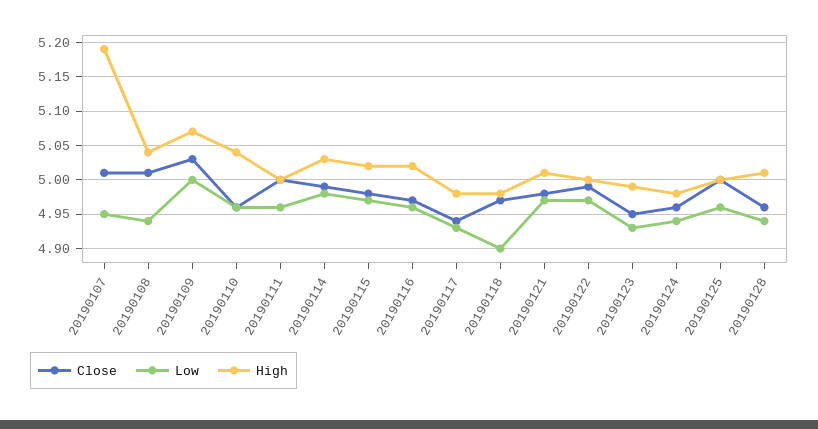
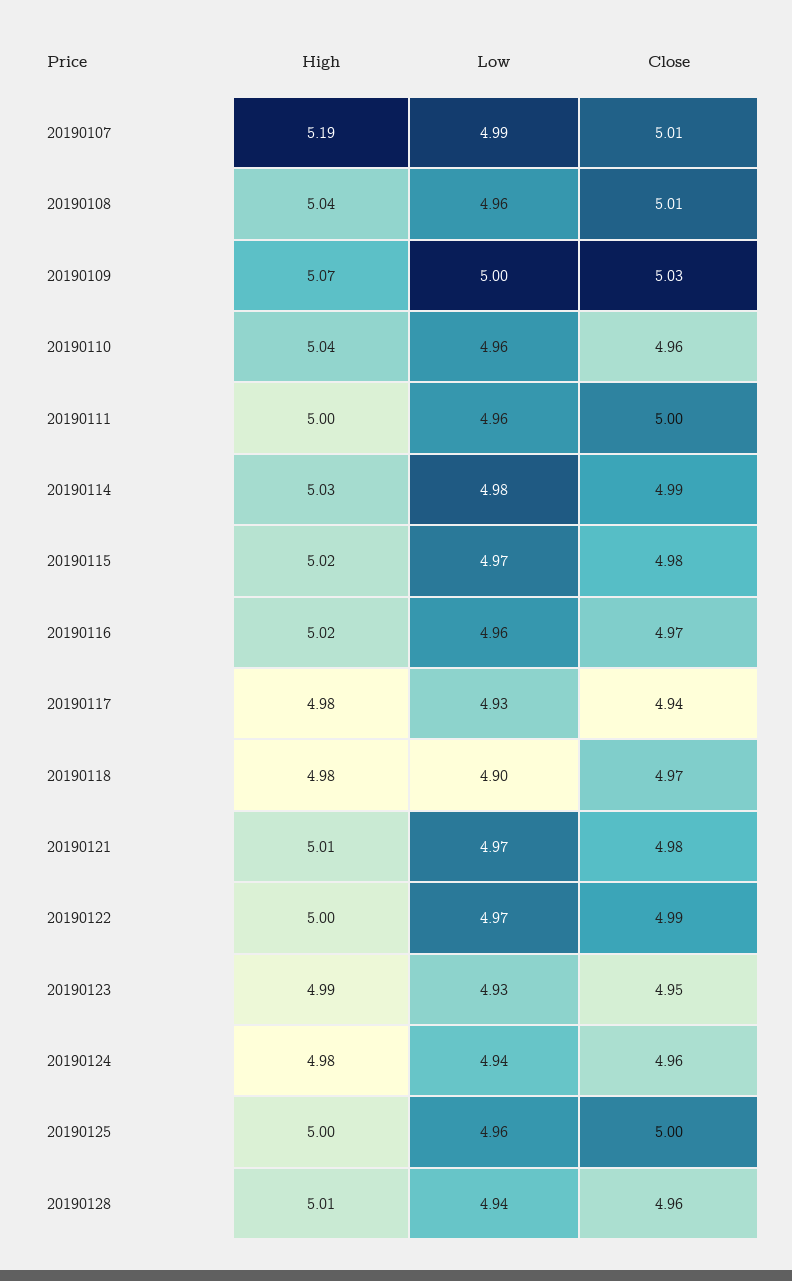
  {
    "Close": {
      "20190107": 5.01,
      "20190108": 5.01,
      "20190109": 5.03,
      "20190110": 4.96,
      "20190111": 5,
      "20190114": 4.99,
      "20190115": 4.98,
      "20190116": 4.97,
      "20190117": 4.94,
      "20190118": 4.97,
      "20190121": 4.98,
      "20190122": 4.99,
      "20190123": 4.95,
      "20190124": 4.96,
      "20190125": 5,
      "20190128": 4.96
    },
    "Low": {
-     "20190107": 4.95,
+     "20190107": 4.99,
-     "20190108": 4.94,
+     "20190108": 4.96,
      "20190109": 5,
      "20190110": 4.96,
      "20190111": 4.96,
      "20190114": 4.98,
      "20190115": 4.97,
      "20190116": 4.96,
      "20190117": 4.93,
      "20190118": 4.9,
      "20190121": 4.97,
      "20190122": 4.97,
      "20190123": 4.93,
      "20190124": 4.94,
      "20190125": 4.96,
      "20190128": 4.94
    },
    "High": {
      "20190107": 5.19,
      "20190108": 5.04,
      "20190109": 5.07,
      "20190110": 5.04,
      "20190111": 5,
      "20190114": 5.03,
      "20190115": 5.02,
      "20190116": 5.02,
      "20190117": 4.98,
      "20190118": 4.98,
      "20190121": 5.01,
      "20190122": 5,
      "20190123": 4.99,
      "20190124": 4.98,
      "20190125": 5,
      "20190128": 5.01
    }
  }

